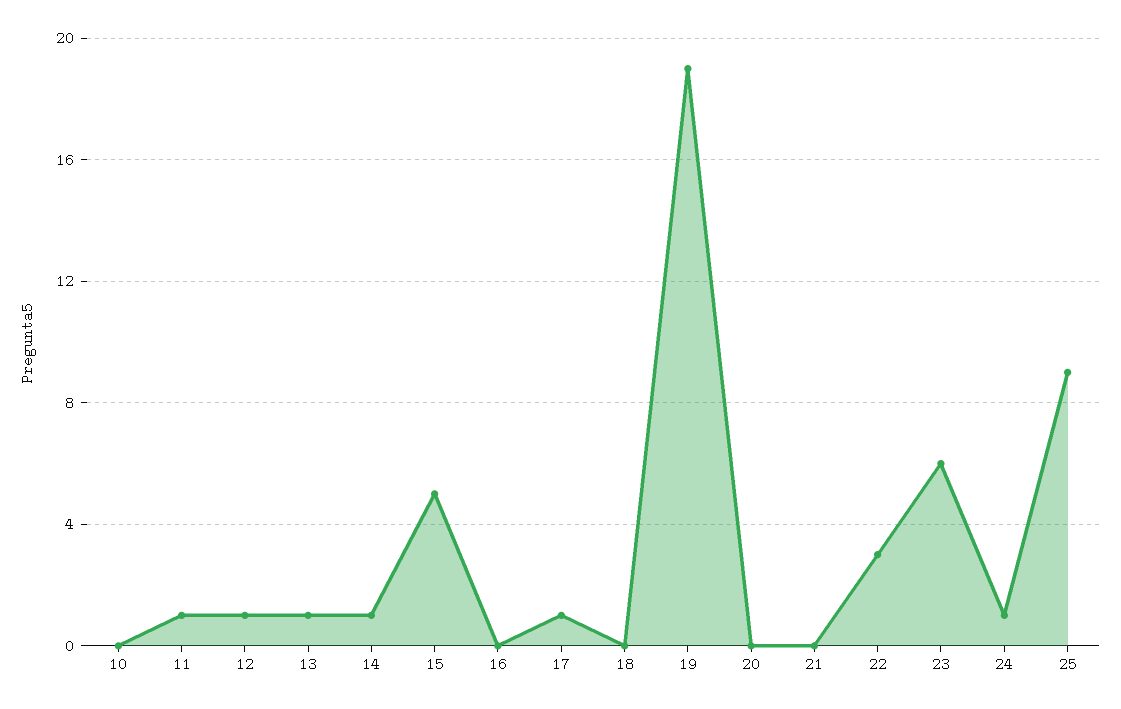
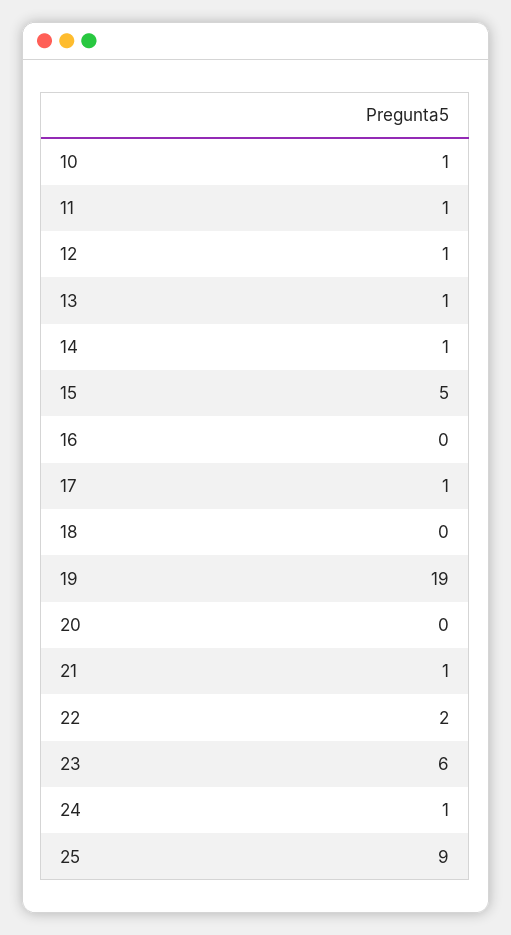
  {
-   "10": 0,
+   "10": 1,
    "11": 1,
    "12": 1,
    "13": 1,
    "14": 1,
    "15": 5,
    "16": 0,
    "17": 1,
    "18": 0,
    "19": 19,
    "20": 0,
-   "21": 0,
+   "21": 1,
-   "22": 3,
+   "22": 2,
    "23": 6,
    "24": 1,
    "25": 9
  }

